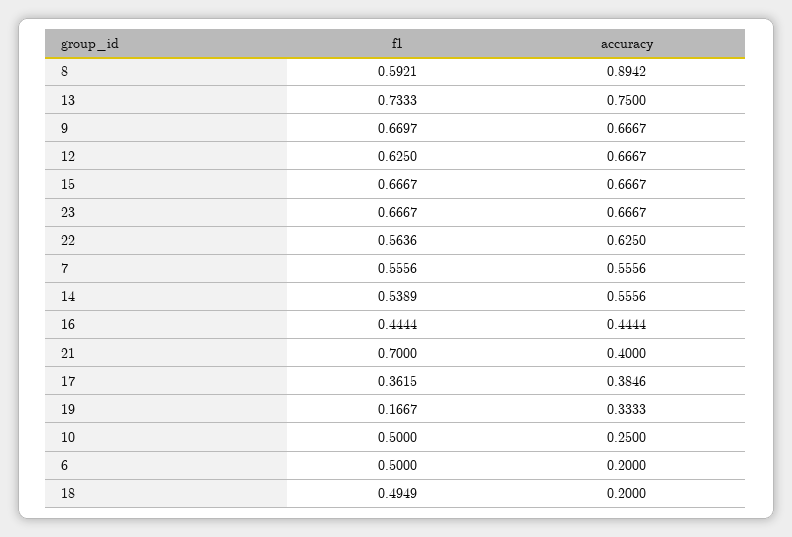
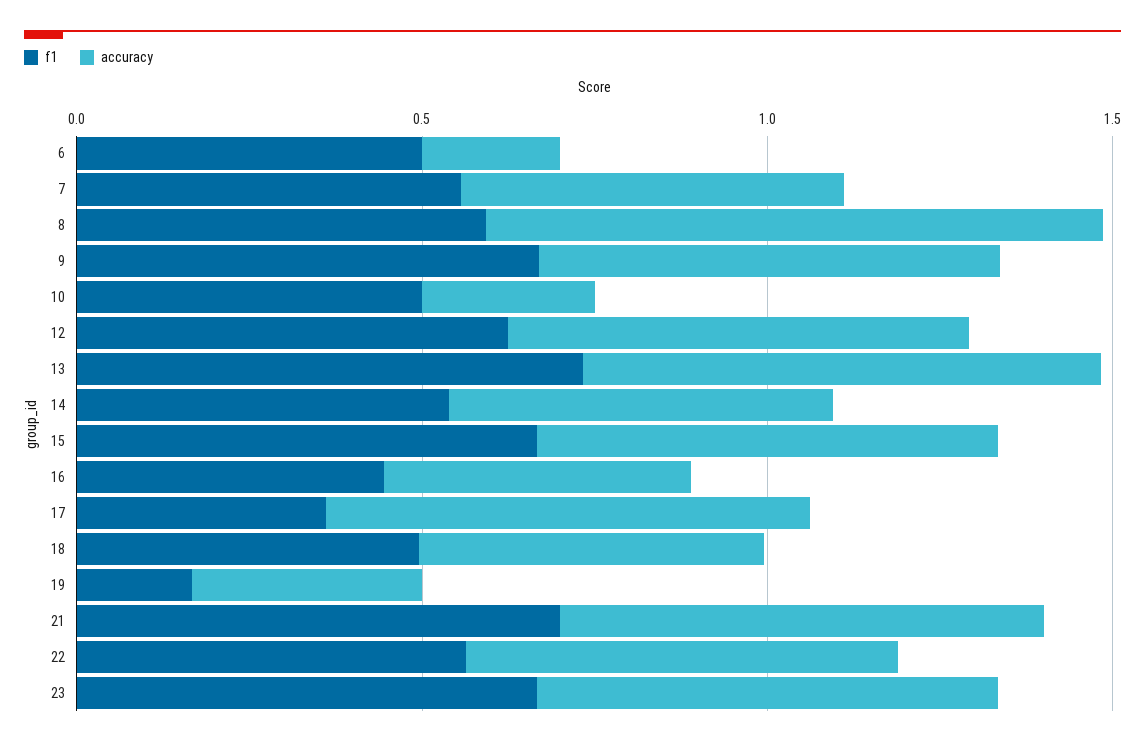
  {
    "f1": {
      "8": 0.5921,
      "13": 0.7333,
      "9": 0.6697,
      "12": 0.625,
      "15": 0.6667,
      "23": 0.6667,
      "22": 0.5636,
      "7": 0.5556,
      "14": 0.5389,
      "16": 0.4444,
      "21": 0.7,
      "17": 0.3615,
      "19": 0.1667,
      "10": 0.5,
      "6": 0.5,
      "18": 0.4949
    },
    "accuracy": {
      "8": 0.8942,
      "13": 0.75,
      "9": 0.6667,
      "12": 0.6667,
      "15": 0.6667,
      "23": 0.6667,
      "22": 0.625,
      "7": 0.5556,
      "14": 0.5556,
      "16": 0.4444,
-     "21": 0.4,
+     "21": 0.7,
-     "17": 0.3846,
+     "17": 0.7,
      "19": 0.3333,
      "10": 0.25,
      "6": 0.2,
-     "18": 0.2
+     "18": 0.5
    }
  }

